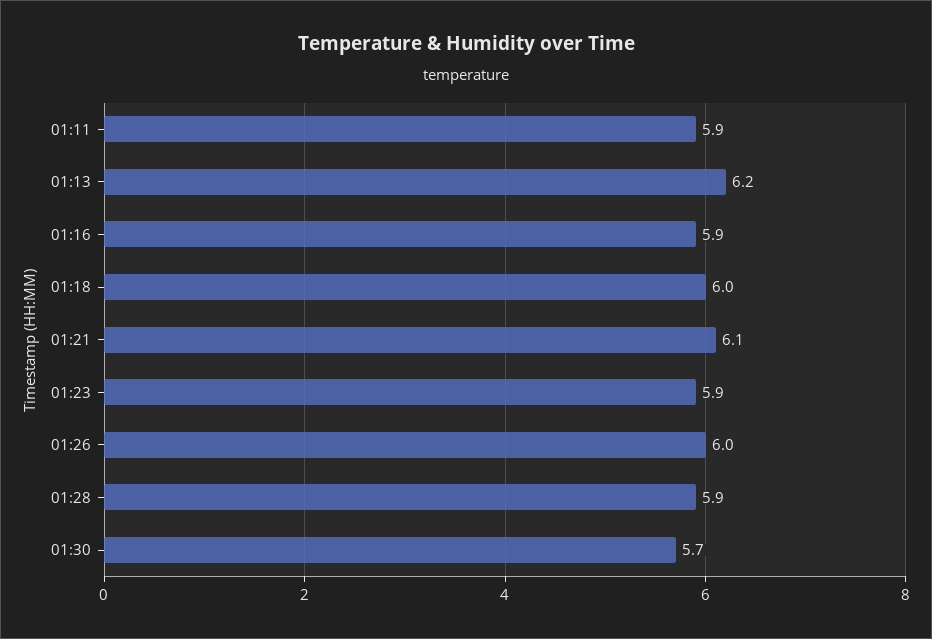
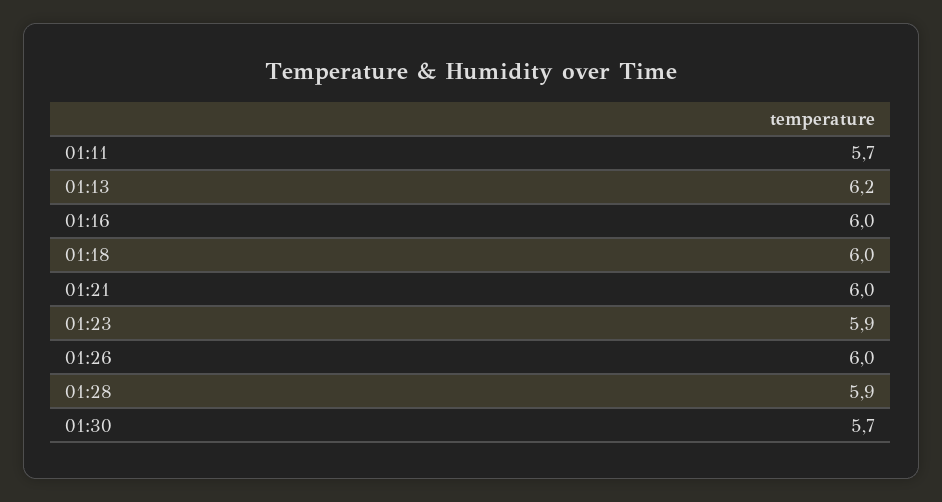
  {
-   "01:11": 5.9,
+   "01:11": 5.7,
    "01:13": 6.2,
-   "01:16": 5.9,
+   "01:16": 6,
    "01:18": 6,
-   "01:21": 6.1,
+   "01:21": 6,
    "01:23": 5.9,
    "01:26": 6,
    "01:28": 5.9,
    "01:30": 5.7
  }

